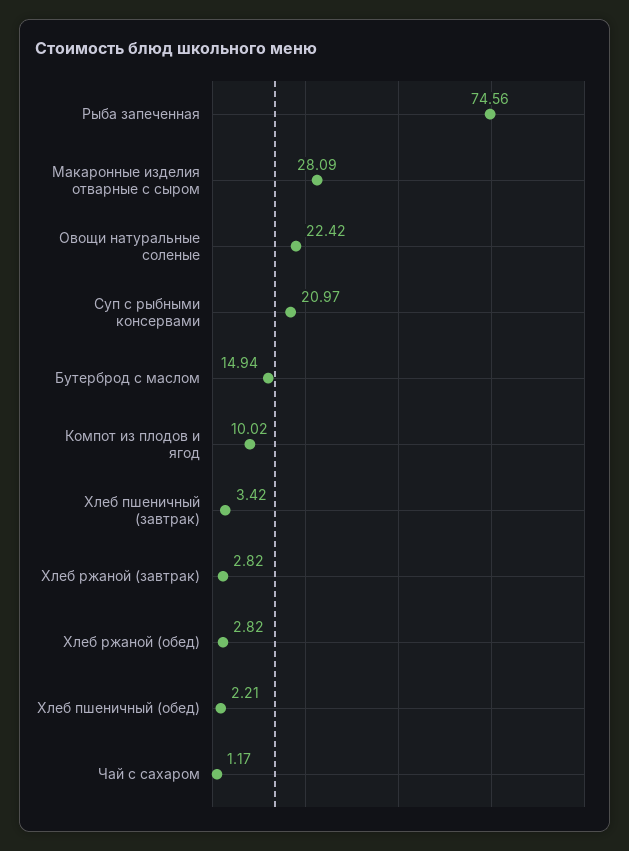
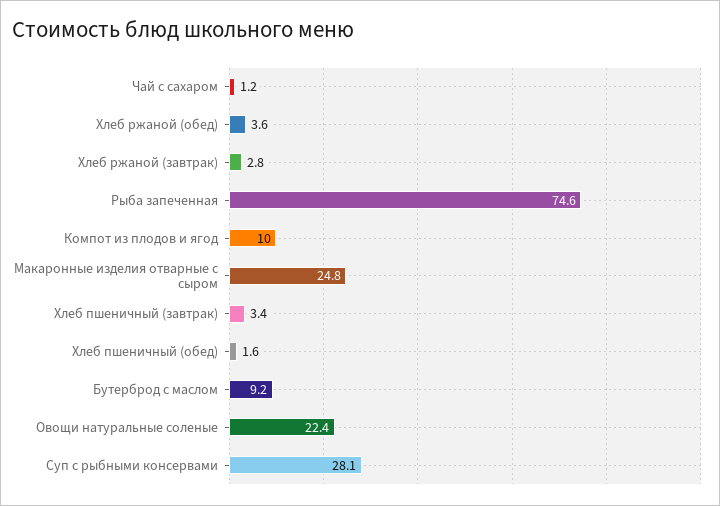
  {
    "Рыба запеченная": 74.56,
-   "Макаронные изделия отварные с сыром": 28.09,
+   "Макаронные изделия отварные с сыром": 24.8,
    "Овощи натуральные соленые": 22.42,
-   "Суп с рыбными консервами": 20.97,
+   "Суп с рыбными консервами": 28.1,
-   "Бутерброд с маслом": 14.94,
+   "Бутерброд с маслом": 9.2,
    "Компот из плодов и ягод": 10.02,
    "Хлеб пшеничный (завтрак)": 3.42,
    "Хлеб ржаной (завтрак)": 2.82,
-   "Хлеб ржаной (обед)": 2.82,
+   "Хлеб ржаной (обед)": 3.6,
-   "Хлеб пшеничный (обед)": 2.21,
+   "Хлеб пшеничный (обед)": 1.6,
    "Чай с сахаром": 1.17
  }

